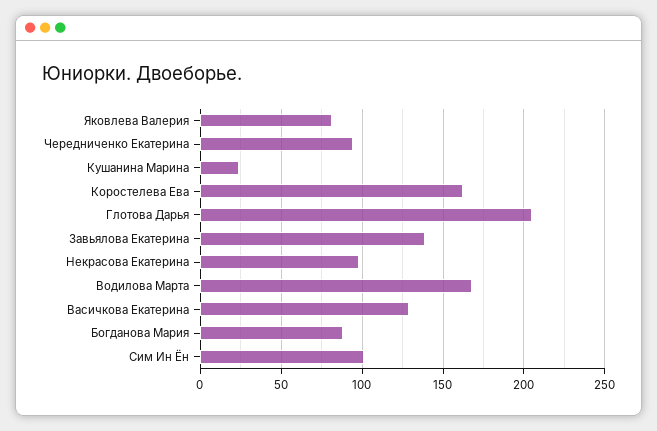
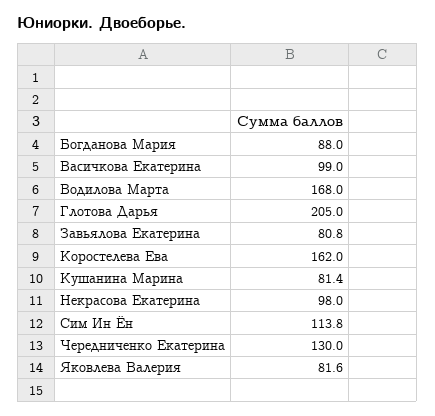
  {
    "Яковлева Валерия": 81.6,
-   "Чередниченко Екатерина": 95,
+   "Чередниченко Екатерина": 130,
-   "Кушанина Марина": 25,
+   "Кушанина Марина": 81.4,
    "Коростелева Ева": 162,
    "Глотова Дарья": 205,
-   "Завьялова Екатерина": 140,
+   "Завьялова Екатерина": 80.8,
    "Некрасова Екатерина": 98,
    "Водилова Марта": 168,
-   "Васичкова Екатерина": 130,
+   "Васичкова Екатерина": 99,
    "Богданова Мария": 88,
-   "Сим Ин Ён": 100
+   "Сим Ин Ён": 113.8
  }

